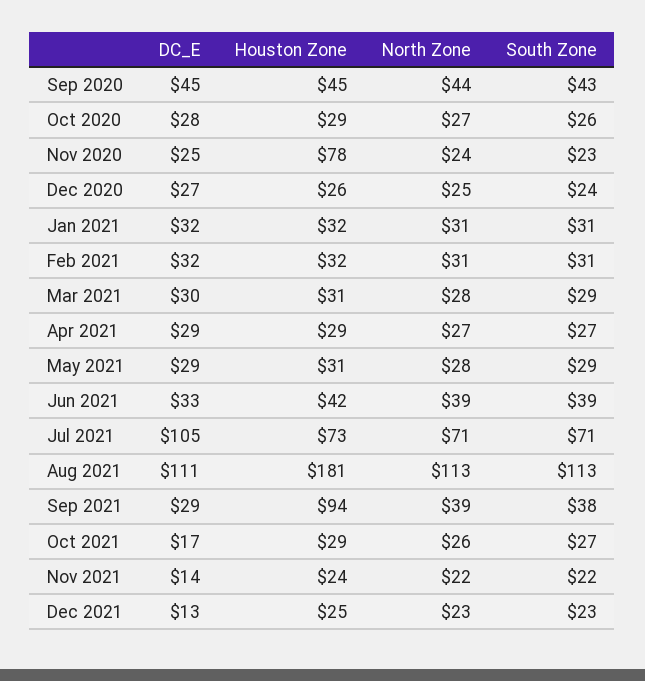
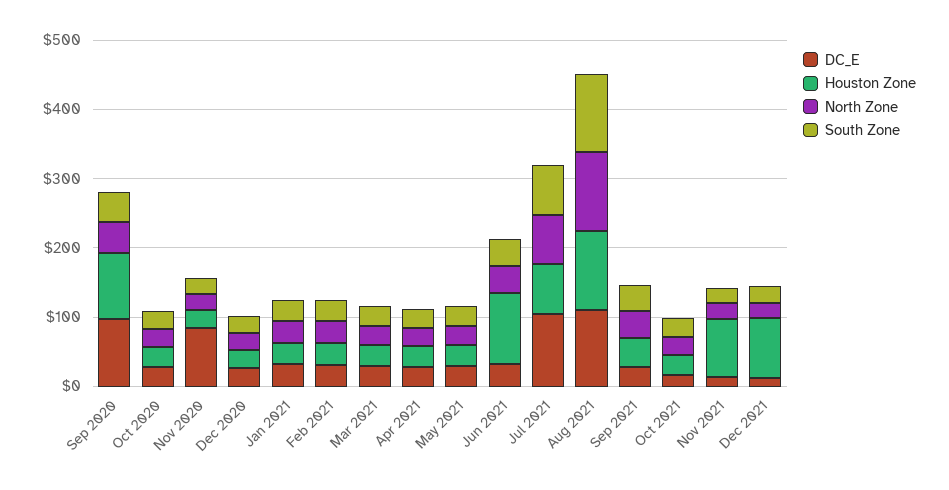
  {
    "DC_E": {
-     "Sep 2020": 45,
+     "Sep 2020": 100,
      "Oct 2020": 28,
-     "Nov 2020": 25,
+     "Nov 2020": 80,
      "Dec 2020": 27,
      "Jan 2021": 32,
      "Feb 2021": 32,
      "Mar 2021": 30,
      "Apr 2021": 29,
      "May 2021": 29,
      "Jun 2021": 33,
      "Jul 2021": 105,
      "Aug 2021": 111,
      "Sep 2021": 29,
      "Oct 2021": 17,
      "Nov 2021": 14,
      "Dec 2021": 13
    },
    "Houston Zone": {
-     "Sep 2020": 45,
+     "Sep 2020": 100,
      "Oct 2020": 29,
-     "Nov 2020": 78,
+     "Nov 2020": 20,
      "Dec 2020": 26,
      "Jan 2021": 32,
      "Feb 2021": 32,
      "Mar 2021": 31,
      "Apr 2021": 29,
      "May 2021": 31,
-     "Jun 2021": 42,
+     "Jun 2021": 100,
      "Jul 2021": 73,
-     "Aug 2021": 181,
+     "Aug 2021": 120,
-     "Sep 2021": 94,
+     "Sep 2021": 40,
      "Oct 2021": 29,
-     "Nov 2021": 24,
+     "Nov 2021": 80,
-     "Dec 2021": 25
+     "Dec 2021": 80
    },
    "North Zone": {
      "Sep 2020": 44,
      "Oct 2020": 27,
      "Nov 2020": 24,
      "Dec 2020": 25,
      "Jan 2021": 31,
      "Feb 2021": 31,
      "Mar 2021": 28,
      "Apr 2021": 27,
      "May 2021": 28,
      "Jun 2021": 39,
      "Jul 2021": 71,
      "Aug 2021": 113,
      "Sep 2021": 39,
      "Oct 2021": 26,
      "Nov 2021": 22,
      "Dec 2021": 23
    },
    "South Zone": {
      "Sep 2020": 43,
      "Oct 2020": 26,
      "Nov 2020": 23,
      "Dec 2020": 24,
      "Jan 2021": 31,
      "Feb 2021": 31,
      "Mar 2021": 29,
      "Apr 2021": 27,
      "May 2021": 29,
      "Jun 2021": 39,
      "Jul 2021": 71,
      "Aug 2021": 113,
      "Sep 2021": 38,
      "Oct 2021": 27,
      "Nov 2021": 22,
      "Dec 2021": 23
    }
  }

